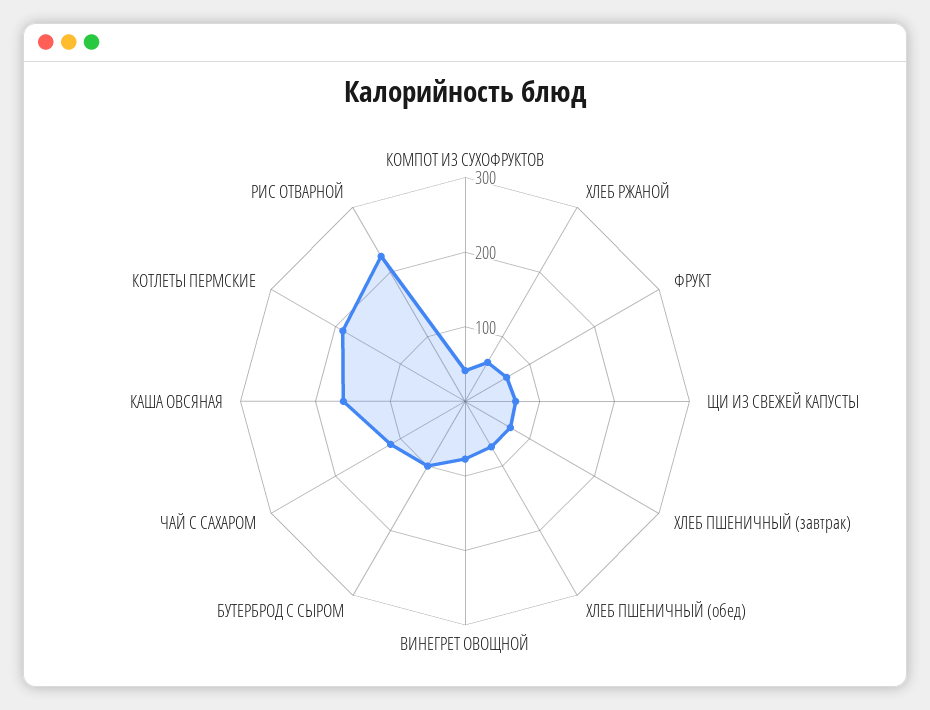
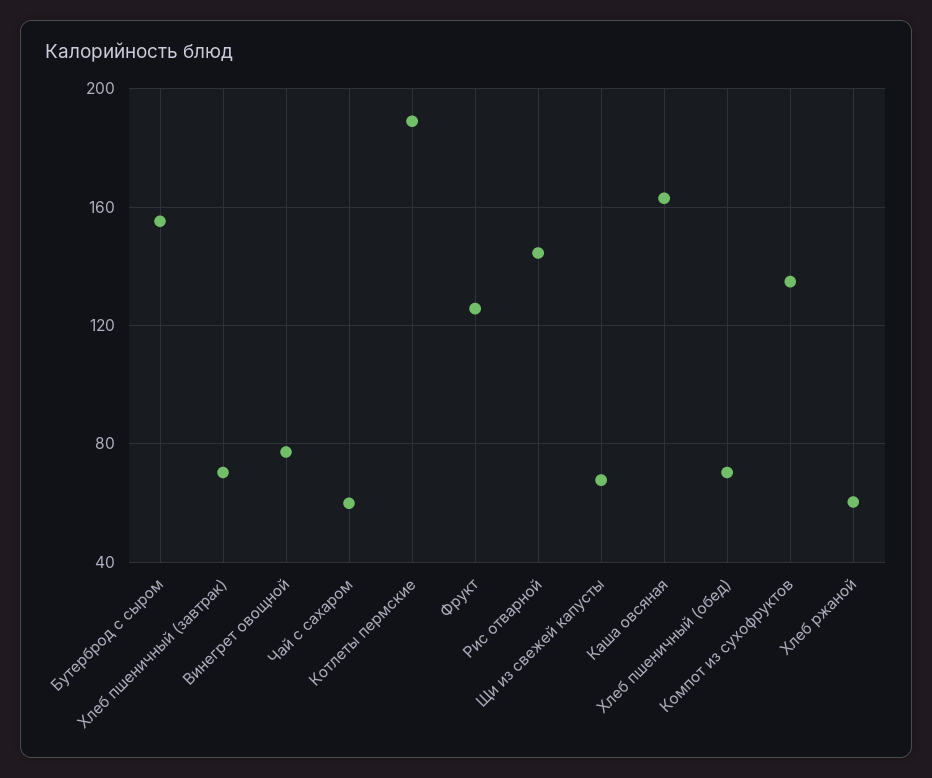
  {
-   "КОМПОТ ИЗ СУХОФРУКТОВ": 40,
+   "КОМПОТ ИЗ СУХОФРУКТОВ": 135,
    "ХЛЕБ РЖАНОЙ": 60,
-   "ФРУКТ": 60,
+   "ФРУКТ": 125,
    "ЩИ ИЗ СВЕЖЕЙ КАПУСТЫ": 70,
    "ХЛЕБ ПШЕНИЧНЫЙ (завтрак)": 70,
    "ХЛЕБ ПШЕНИЧНЫЙ (обед)": 70,
    "ВИНЕГРЕТ ОВОЩНОЙ": 75,
-   "БУТЕРБРОД С СЫРОМ": 100,
+   "БУТЕРБРОД С СЫРОМ": 155,
-   "ЧАЙ С САХАРОМ": 120,
+   "ЧАЙ С САХАРОМ": 60,
    "КАША ОВСЯНАЯ": 165,
    "КОТЛЕТЫ ПЕРМСКИЕ": 190,
-   "РИС ОТВАРНОЙ": 220
+   "РИС ОТВАРНОЙ": 145
  }

